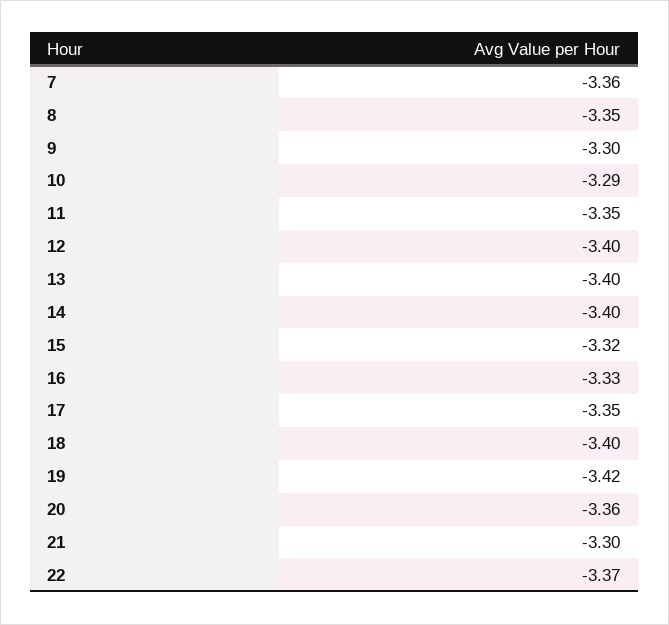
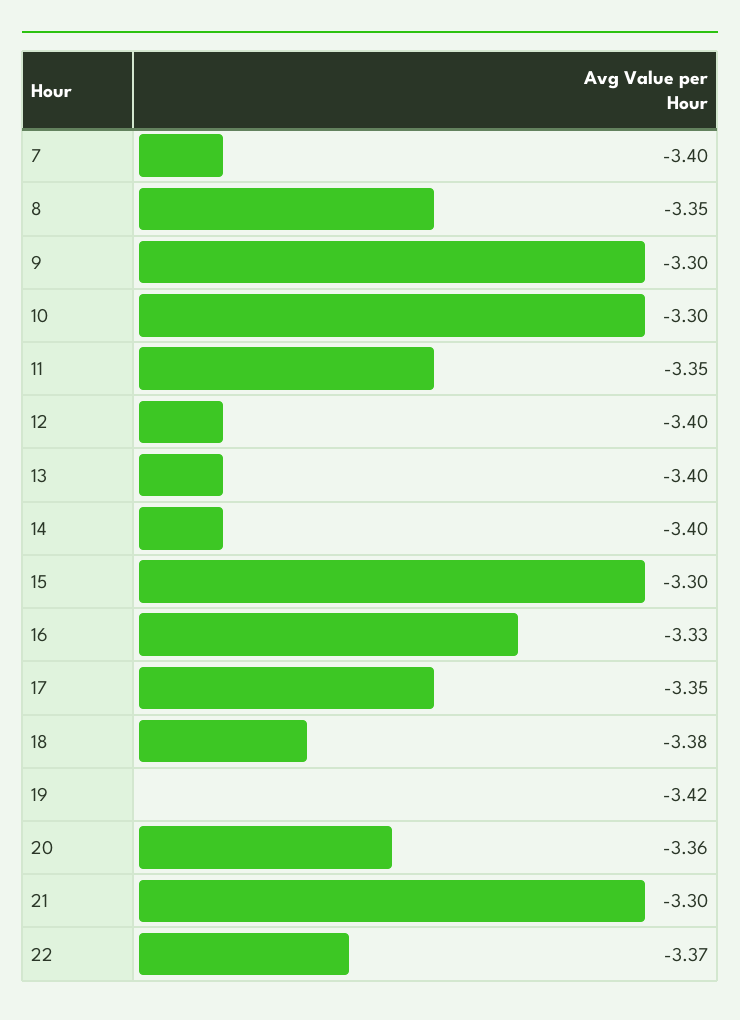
  {
-   "7": -3.36,
+   "7": -3.4,
    "8": -3.35,
    "9": -3.3,
-   "10": -3.29,
+   "10": -3.3,
    "11": -3.35,
    "12": -3.4,
    "13": -3.4,
    "14": -3.4,
-   "15": -3.32,
+   "15": -3.3,
    "16": -3.33,
    "17": -3.35,
-   "18": -3.4,
+   "18": -3.38,
    "19": -3.42,
    "20": -3.36,
    "21": -3.3,
    "22": -3.37
  }

